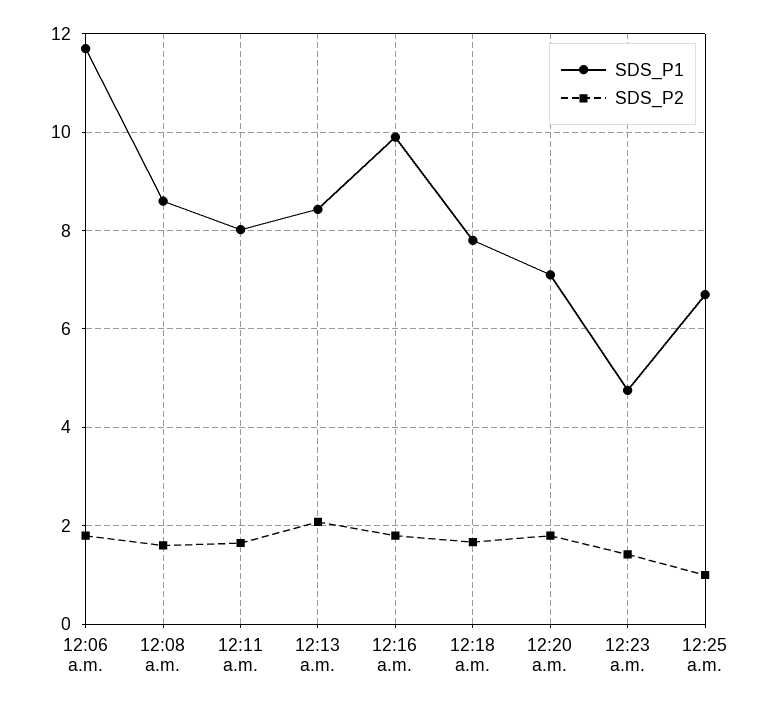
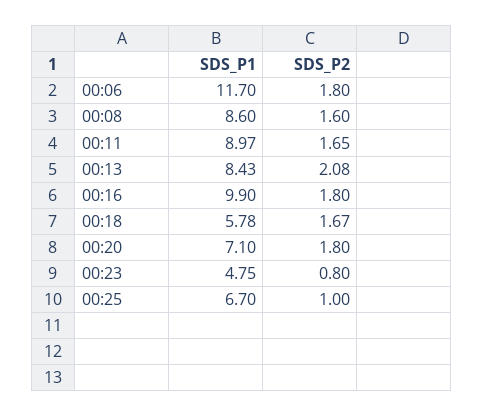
  {
    "SDS_P1": {
      "12:06 a.m.": 11.7,
      "12:08 a.m.": 8.6,
-     "12:11 a.m.": 8,
+     "12:11 a.m.": 8.97,
      "12:13 a.m.": 8.43,
      "12:16 a.m.": 9.9,
-     "12:18 a.m.": 7.8,
+     "12:18 a.m.": 5.78,
      "12:20 a.m.": 7.1,
      "12:23 a.m.": 4.75,
      "12:25 a.m.": 6.7
    },
    "SDS_P2": {
      "12:06 a.m.": 1.8,
      "12:08 a.m.": 1.6,
      "12:11 a.m.": 1.65,
      "12:13 a.m.": 2.08,
      "12:16 a.m.": 1.8,
      "12:18 a.m.": 1.67,
      "12:20 a.m.": 1.8,
-     "12:23 a.m.": 1.4,
+     "12:23 a.m.": 0.8,
      "12:25 a.m.": 1
    }
  }

